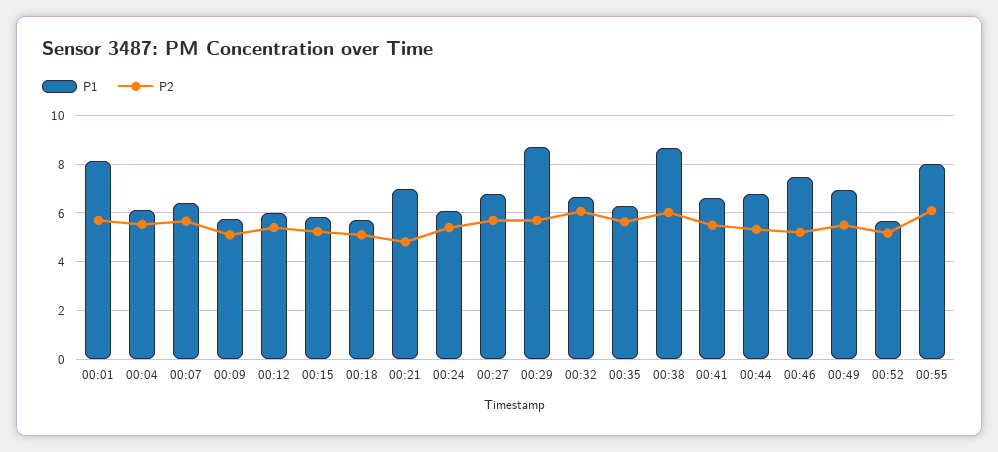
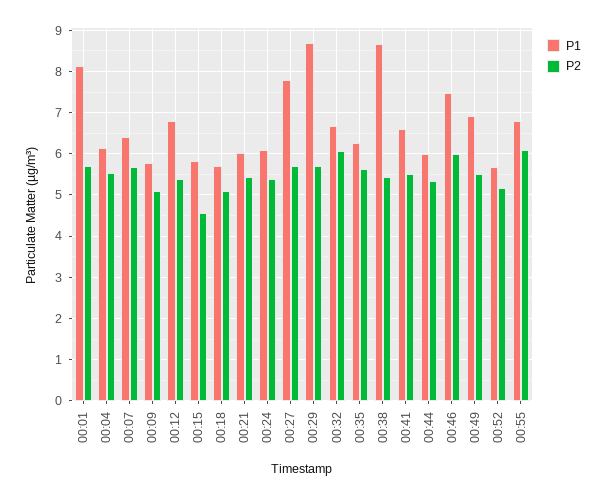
  {
    "P1": {
      "00:01": 8.2,
      "00:04": 6.2,
      "00:07": 6.4,
      "00:09": 5.8,
-     "00:12": 6,
+     "00:12": 6.8,
      "00:15": 5.8,
      "00:18": 5.8,
-     "00:21": 7,
+     "00:21": 6,
      "00:24": 6.2,
-     "00:27": 6.75,
+     "00:27": 7.8,
      "00:29": 8.8,
      "00:32": 6.6,
      "00:35": 6.2,
      "00:38": 8.6,
      "00:41": 6.6,
-     "00:44": 6.75,
+     "00:44": 6,
      "00:46": 7.4,
      "00:49": 7,
      "00:52": 5.6,
-     "00:55": 8
+     "00:55": 6.8
    },
    "P2": {
      "00:01": 5.8,
      "00:04": 5.6,
      "00:07": 5.6,
      "00:09": 5.2,
      "00:12": 5.4,
-     "00:15": 5.25,
+     "00:15": 4.6,
      "00:18": 5.2,
-     "00:21": 4.75,
+     "00:21": 5.4,
      "00:24": 5.4,
      "00:27": 5.8,
      "00:29": 5.8,
      "00:32": 6,
      "00:35": 5.6,
-     "00:38": 6,
+     "00:38": 5.4,
      "00:41": 5.6,
      "00:44": 5.4,
-     "00:46": 5.25,
+     "00:46": 6,
      "00:49": 5.6,
      "00:52": 5.2,
      "00:55": 6.2
    }
  }

